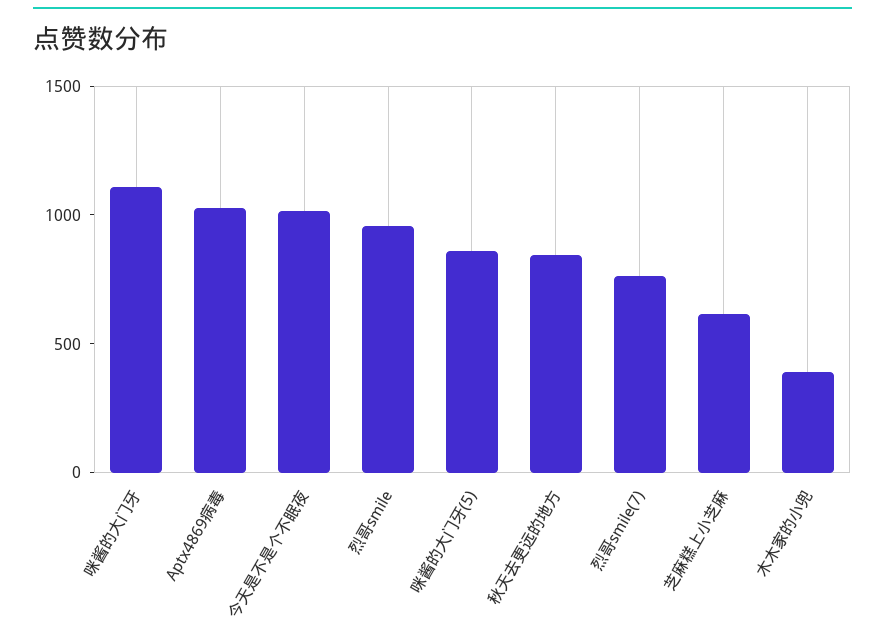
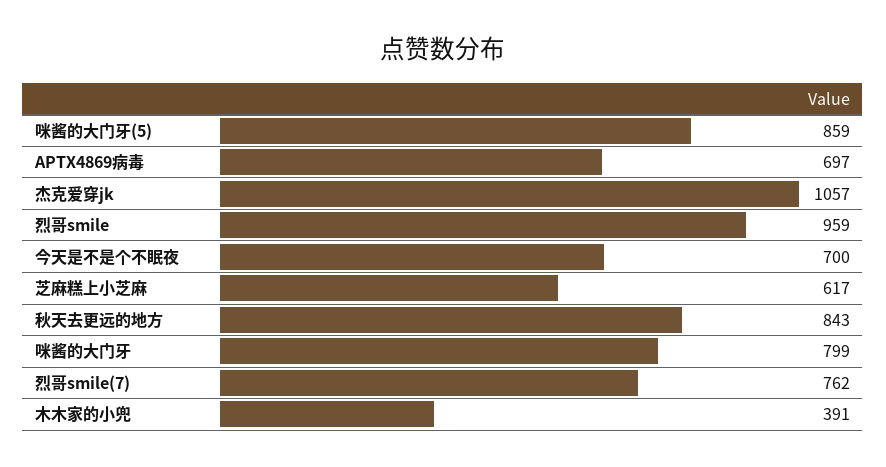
  {
-   "咪酱的大门牙": 1100,
+   "咪酱的大门牙": 799,
-   "Aptx4869病毒": 1000,
+   "Aptx4869病毒": 697,
-   "今天是不是个不眠夜": 1000,
+   "今天是不是个不眠夜": 700,
    "烈哥smile": 959,
    "咪酱的大门牙(5)": 859,
    "秋天去更远的地方": 843,
    "烈哥smile(7)": 762,
    "芝麻糕上小芝麻": 617,
-   "木木家的小兜": 391
+   "木木家的小兜": 391,
+   "杰克爱穿jk": 1057
  }

